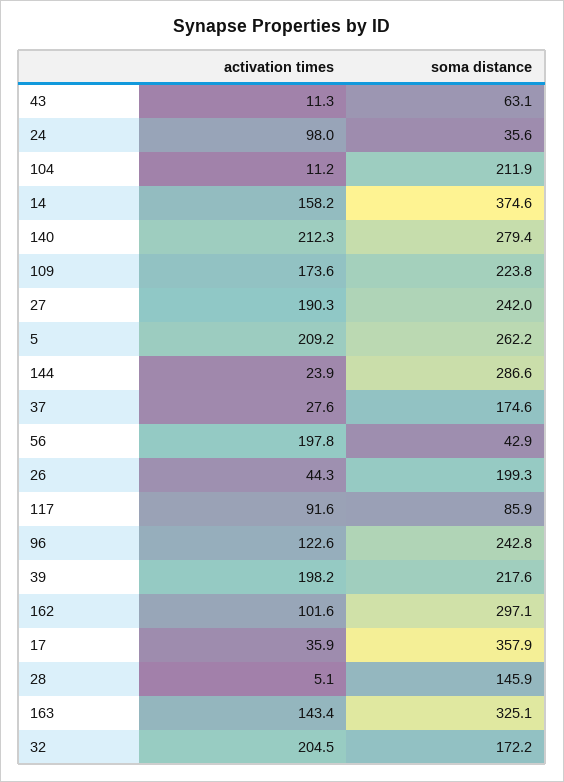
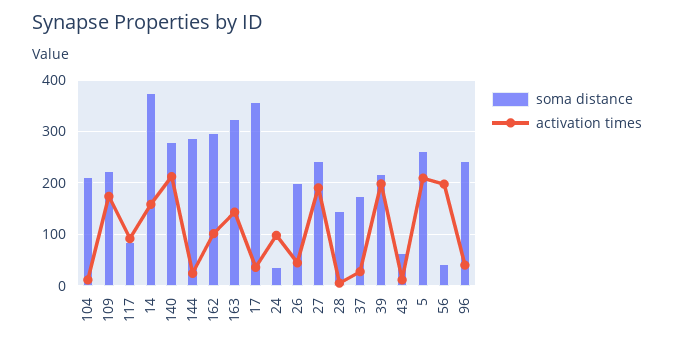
  {
    "activation times": {
      "43": 11.3,
      "24": 98,
      "104": 11.2,
      "14": 158.2,
      "140": 212.3,
      "109": 173.6,
      "27": 190.3,
      "5": 209.2,
      "144": 23.9,
      "37": 27.6,
      "56": 197.8,
      "26": 44.3,
      "117": 91.6,
-     "96": 122.6,
+     "96": 40,
      "39": 198.2,
      "162": 101.6,
      "17": 35.9,
      "28": 5.1,
-     "163": 143.4,
+     "163": 143.4
-     "32": 204.5
    },
    "soma distance": {
      "43": 63.1,
      "24": 35.6,
      "104": 211.9,
      "14": 374.6,
      "140": 279.4,
      "109": 223.8,
      "27": 242,
      "5": 262.2,
      "144": 286.6,
      "37": 174.6,
      "56": 42.9,
      "26": 199.3,
      "117": 85.9,
      "96": 242.8,
      "39": 217.6,
      "162": 297.1,
      "17": 357.9,
      "28": 145.9,
-     "163": 325.1,
+     "163": 325.1
-     "32": 172.2
    }
  }

